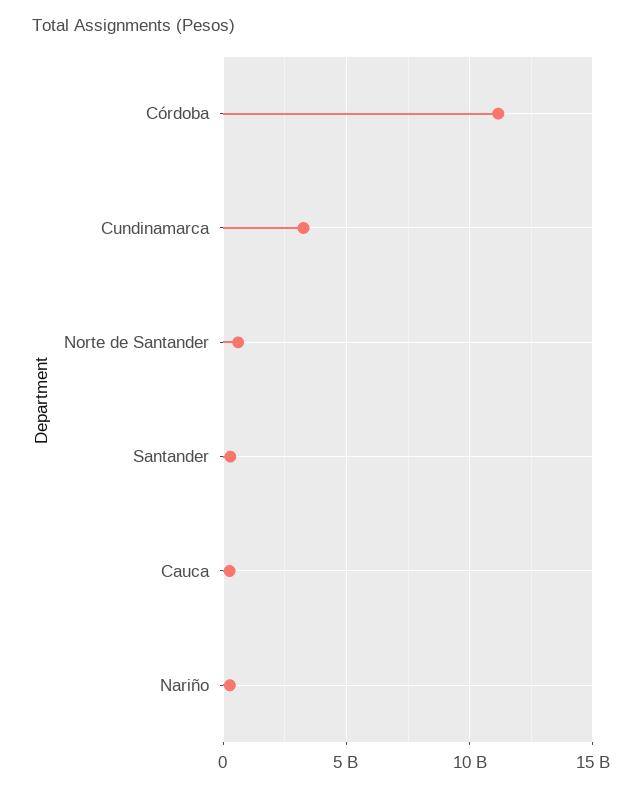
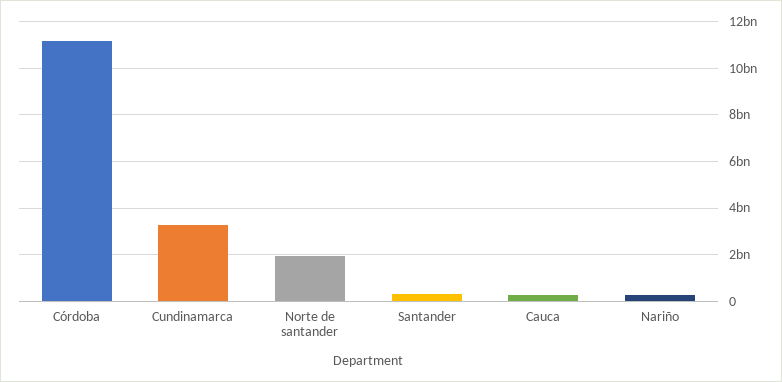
  {
    "Córdoba": 11000000000,
    "Cundinamarca": 3500000000,
-   "Norte de Santander": 500000000,
+   "Norte de Santander": 2000000000,
    "Santander": 500000000,
    "Cauca": 500000000,
    "Nariño": 500000000
  }

